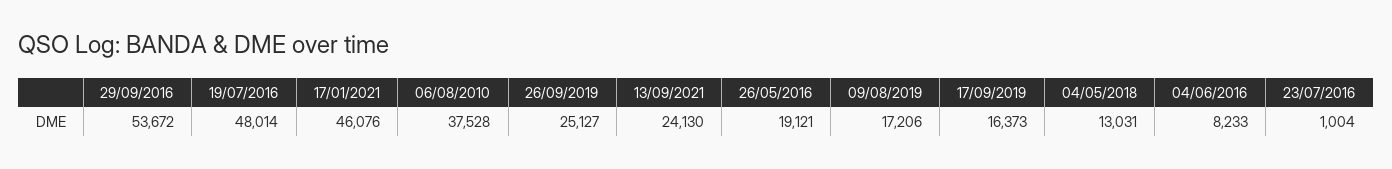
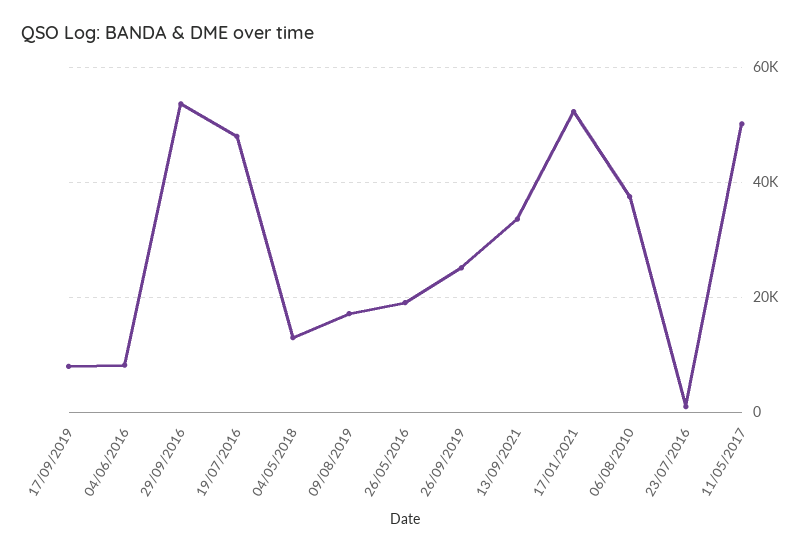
  {
    "29/09/2016": 53672,
    "19/07/2016": 48014,
-   "17/01/2021": 46076,
+   "17/01/2021": 52000,
    "06/08/2010": 37528,
    "26/09/2019": 25127,
-   "13/09/2021": 24130,
+   "13/09/2021": 34000,
    "26/05/2016": 19121,
    "09/08/2019": 17206,
-   "17/09/2019": 16373,
+   "17/09/2019": 8000,
    "04/05/2018": 13031,
    "04/06/2016": 8233,
-   "23/07/2016": 1004
+   "23/07/2016": 1004,
+   "11/05/2017": 50000
  }

